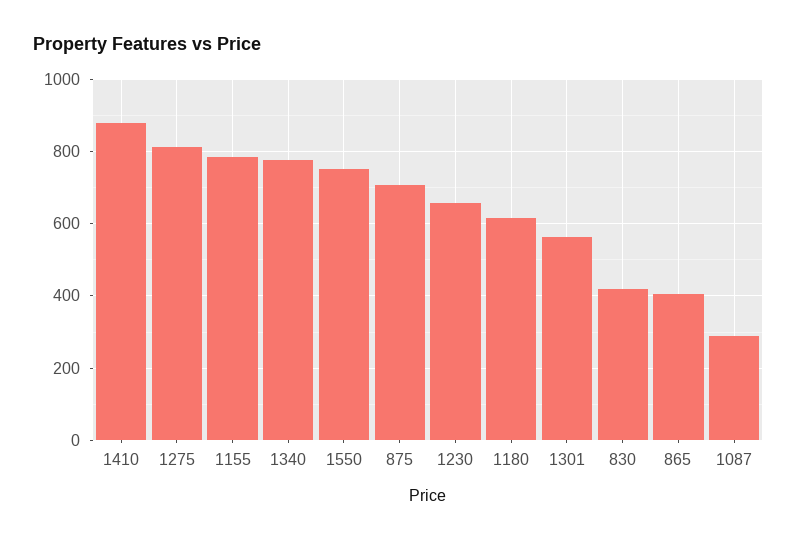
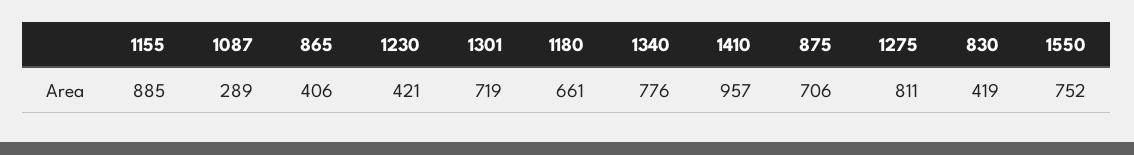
  {
-   "1410": 880,
+   "1410": 957,
    "1275": 811,
-   "1155": 780,
+   "1155": 885,
    "1340": 776,
    "1550": 752,
    "875": 706,
-   "1230": 660,
+   "1230": 421,
-   "1180": 620,
+   "1180": 661,
-   "1301": 560,
+   "1301": 719,
    "830": 419,
    "865": 406,
    "1087": 289
  }

